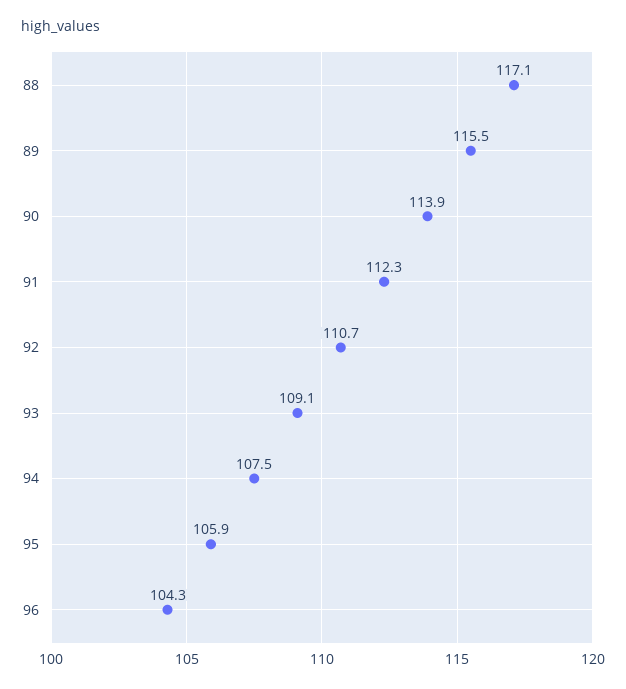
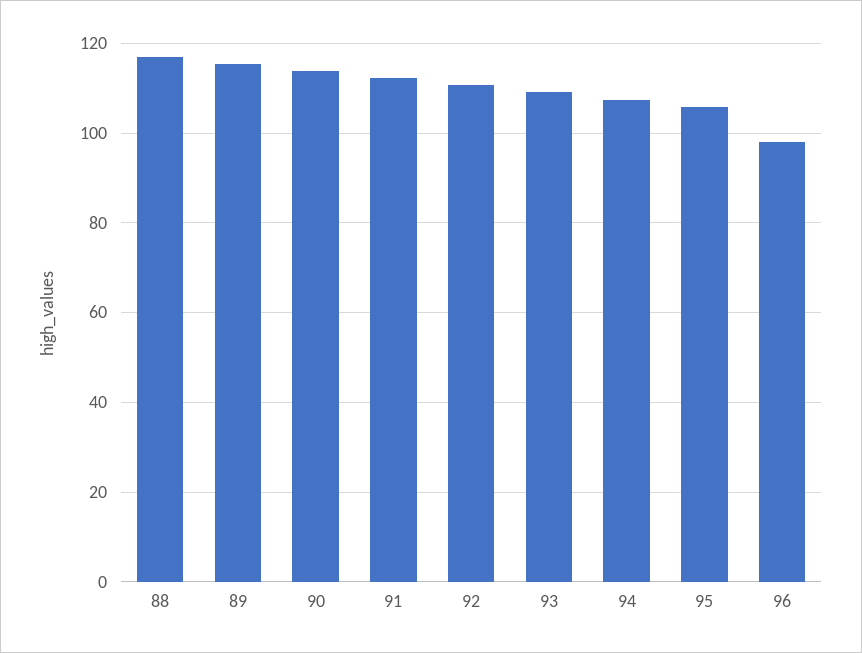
  {
    "88": 117.1,
    "89": 115.5,
    "90": 113.9,
    "91": 112.3,
    "92": 110.7,
    "93": 109.1,
    "94": 107.5,
    "95": 105.9,
-   "96": 104.3
+   "96": 98
  }

